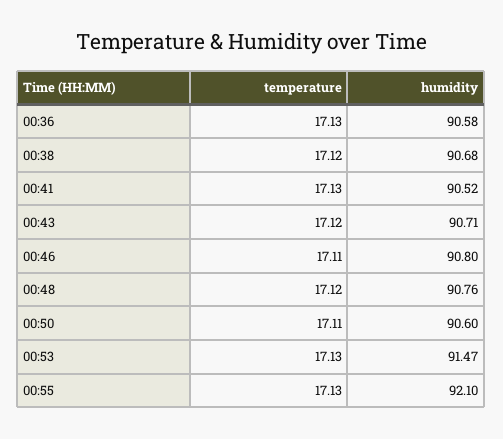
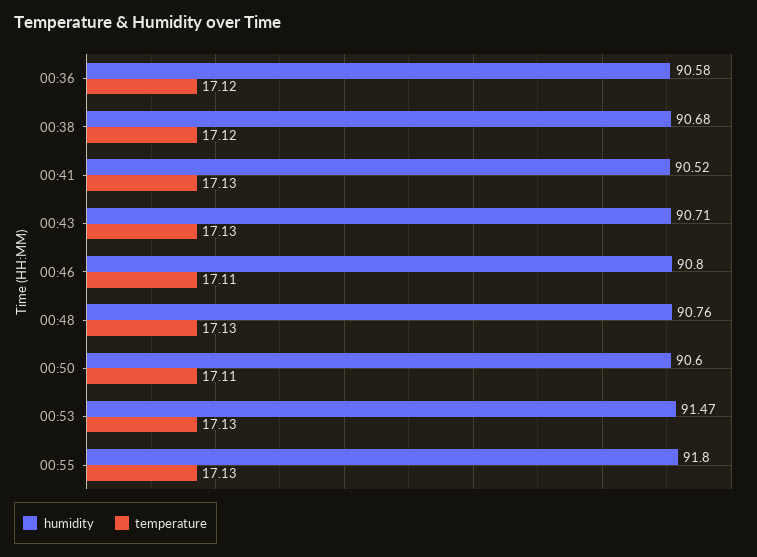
  {
    "temperature": {
-     "00:36": 17.13,
+     "00:36": 17.12,
      "00:38": 17.12,
      "00:41": 17.13,
-     "00:43": 17.12,
+     "00:43": 17.13,
      "00:46": 17.11,
-     "00:48": 17.12,
+     "00:48": 17.13,
      "00:50": 17.11,
      "00:53": 17.13,
      "00:55": 17.13
    },
    "humidity": {
      "00:36": 90.58,
      "00:38": 90.68,
      "00:41": 90.52,
      "00:43": 90.71,
      "00:46": 90.8,
      "00:48": 90.76,
      "00:50": 90.6,
      "00:53": 91.47,
-     "00:55": 92.1
+     "00:55": 91.8
    }
  }

